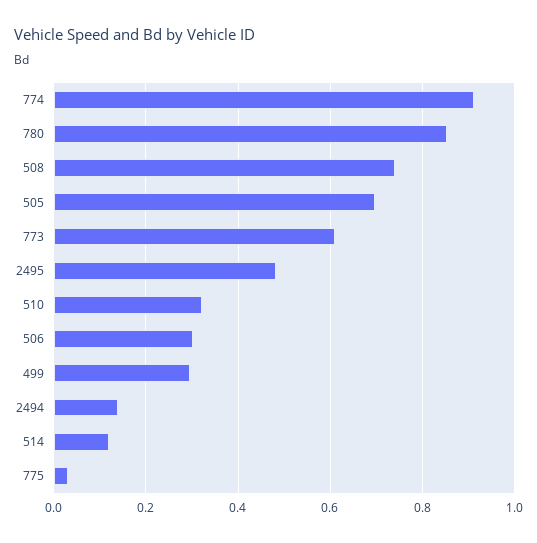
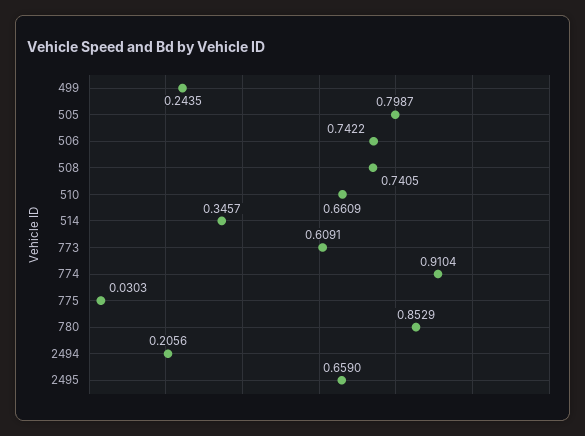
  {
    "774": 0.9104,
    "780": 0.8529,
    "508": 0.7405,
-   "505": 0.7,
+   "505": 0.7987,
    "773": 0.6091,
-   "2495": 0.48,
+   "2495": 0.659,
-   "510": 0.32,
+   "510": 0.6609,
-   "506": 0.3,
+   "506": 0.7422,
-   "499": 0.3,
+   "499": 0.2435,
-   "2494": 0.14,
+   "2494": 0.2056,
-   "514": 0.12,
+   "514": 0.3457,
    "775": 0.0303
  }

